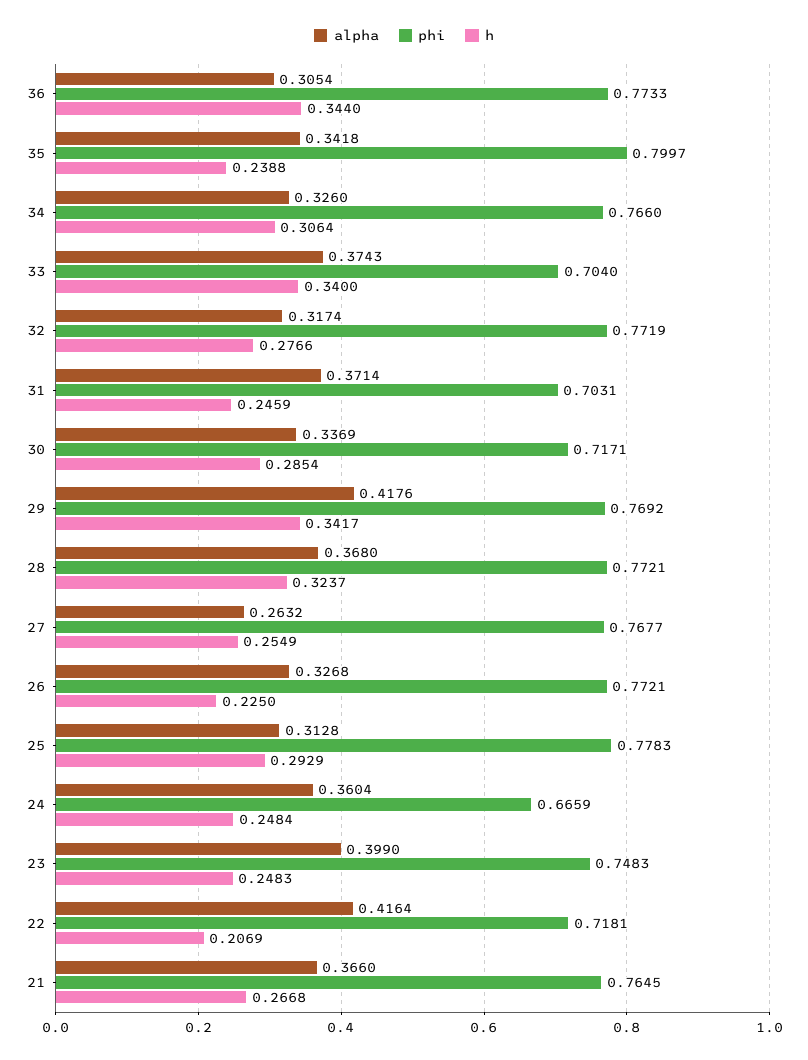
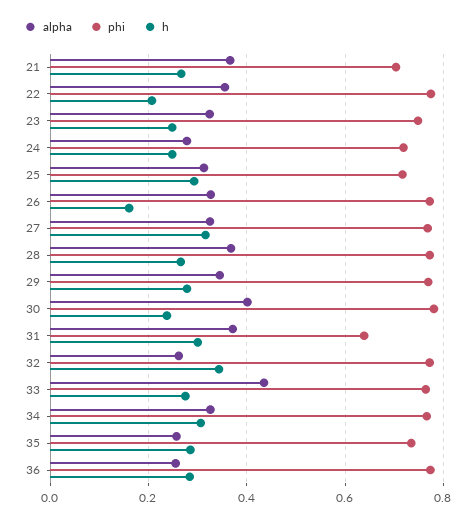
  {
    "alpha": {
-     "36": 0.3054,
+     "36": 0.26,
-     "35": 0.3418,
+     "35": 0.26,
      "34": 0.326,
-     "33": 0.3743,
+     "33": 0.44,
-     "32": 0.3174,
+     "32": 0.26,
      "31": 0.3714,
-     "30": 0.3369,
+     "30": 0.4,
-     "29": 0.4176,
+     "29": 0.34,
      "28": 0.368,
-     "27": 0.2632,
+     "27": 0.32,
      "26": 0.3268,
      "25": 0.3128,
-     "24": 0.3604,
+     "24": 0.28,
-     "23": 0.399,
+     "23": 0.32,
-     "22": 0.4164,
+     "22": 0.36,
      "21": 0.366
    },
    "phi": {
      "36": 0.7733,
-     "35": 0.7997,
+     "35": 0.74,
      "34": 0.766,
-     "33": 0.704,
+     "33": 0.76,
      "32": 0.7719,
-     "31": 0.7031,
+     "31": 0.64,
-     "30": 0.7171,
+     "30": 0.78,
      "29": 0.7692,
      "28": 0.7721,
      "27": 0.7677,
      "26": 0.7721,
-     "25": 0.7783,
+     "25": 0.72,
-     "24": 0.6659,
+     "24": 0.72,
      "23": 0.7483,
-     "22": 0.7181,
+     "22": 0.78,
-     "21": 0.7645
+     "21": 0.7
    },
    "h": {
-     "36": 0.344,
+     "36": 0.28,
-     "35": 0.2388,
+     "35": 0.28,
      "34": 0.3064,
-     "33": 0.34,
+     "33": 0.28,
-     "32": 0.2766,
+     "32": 0.34,
-     "31": 0.2459,
+     "31": 0.3,
-     "30": 0.2854,
+     "30": 0.24,
-     "29": 0.3417,
+     "29": 0.28,
-     "28": 0.3237,
+     "28": 0.26,
-     "27": 0.2549,
+     "27": 0.32,
-     "26": 0.225,
+     "26": 0.16,
      "25": 0.2929,
      "24": 0.2484,
      "23": 0.2483,
      "22": 0.2069,
      "21": 0.2668
    }
  }

